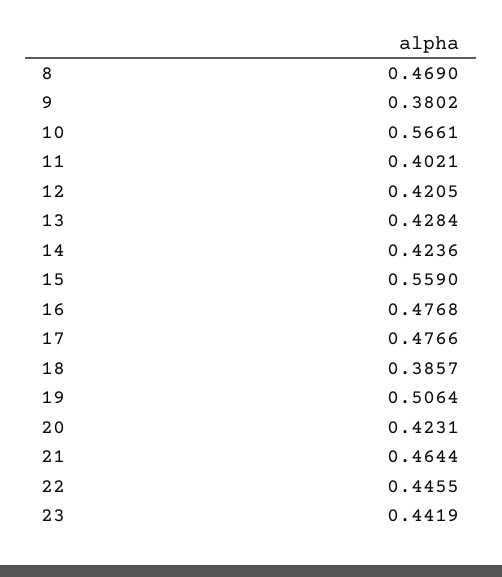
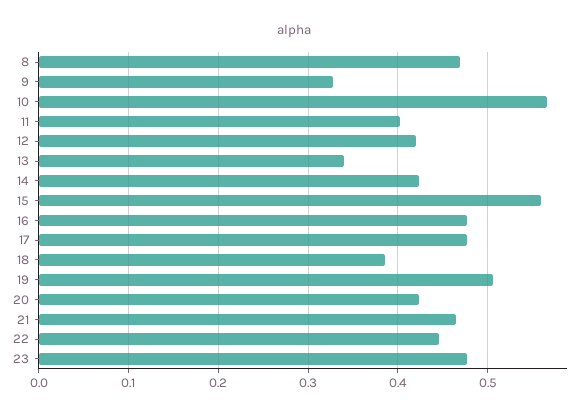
  {
    "8": 0.469,
-   "9": 0.3802,
+   "9": 0.33,
    "10": 0.5661,
    "11": 0.4021,
    "12": 0.4205,
-   "13": 0.4284,
+   "13": 0.34,
    "14": 0.4236,
    "15": 0.559,
    "16": 0.4768,
    "17": 0.4766,
    "18": 0.3857,
    "19": 0.5064,
    "20": 0.4231,
    "21": 0.4644,
    "22": 0.4455,
-   "23": 0.4419
+   "23": 0.48
  }

